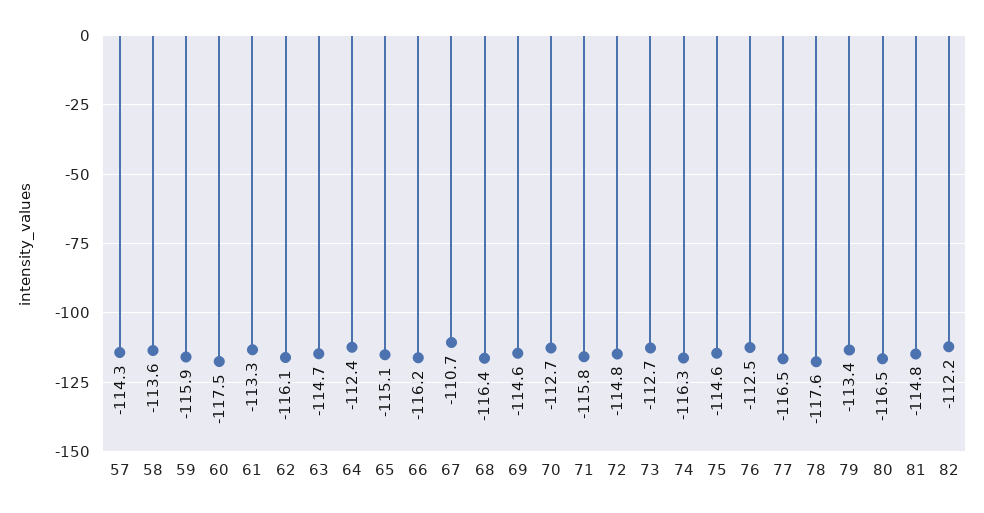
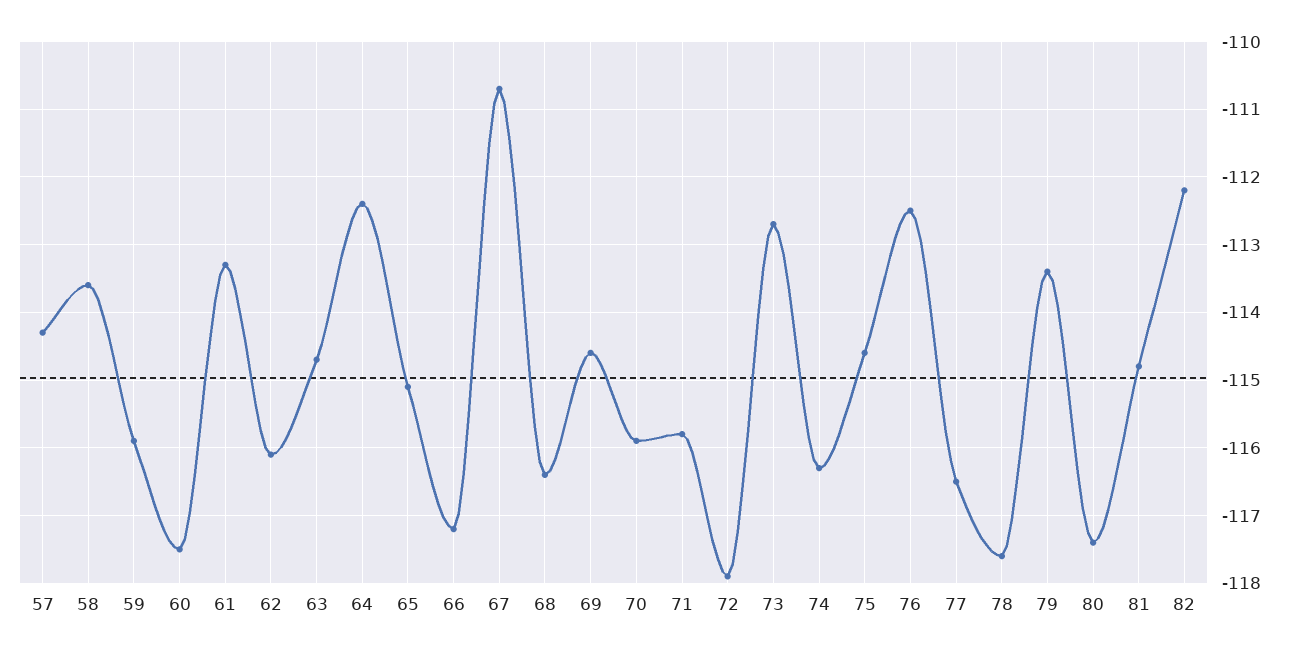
  {
    "57": -114.3,
    "58": -113.6,
    "59": -115.9,
    "60": -117.5,
    "61": -113.3,
    "62": -116.1,
    "63": -114.7,
    "64": -112.4,
    "65": -115.1,
-   "66": -116.2,
+   "66": -117.2,
    "67": -110.7,
    "68": -116.4,
    "69": -114.6,
-   "70": -112.7,
+   "70": -115.9,
    "71": -115.8,
-   "72": -114.8,
+   "72": -117.9,
    "73": -112.7,
    "74": -116.3,
    "75": -114.6,
    "76": -112.5,
    "77": -116.5,
    "78": -117.6,
    "79": -113.4,
-   "80": -116.5,
+   "80": -117.4,
    "81": -114.8,
    "82": -112.2
  }

